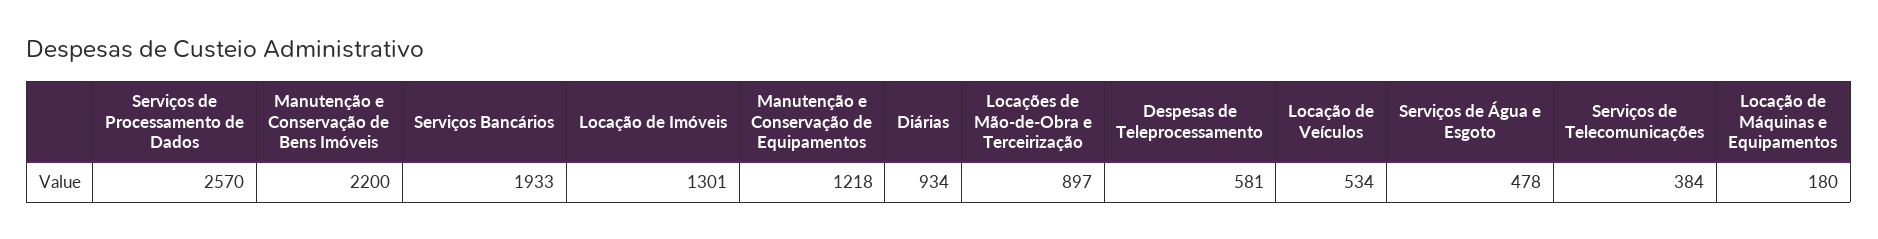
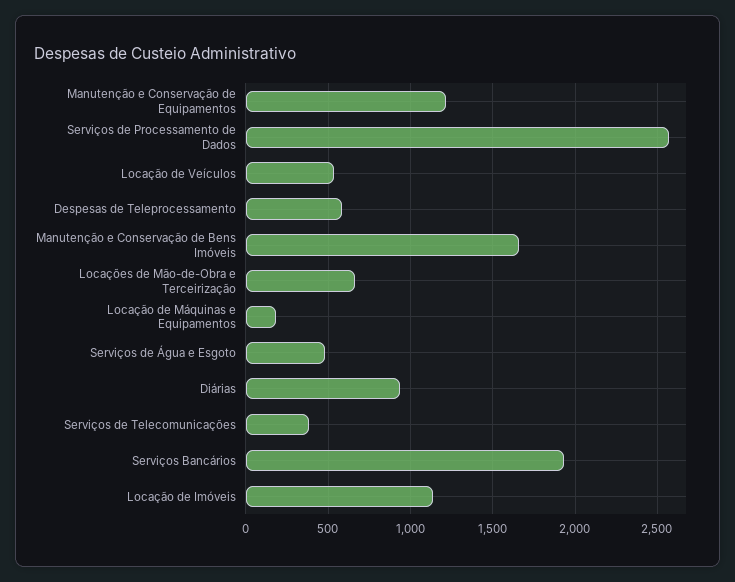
  {
    "Serviços de Processamento de Dados": 2570,
-   "Manutenção e Conservação de Bens Imóveis": 2200,
+   "Manutenção e Conservação de Bens Imóveis": 1650,
    "Serviços Bancários": 1933,
-   "Locação de Imóveis": 1301,
+   "Locação de Imóveis": 1150,
    "Manutenção e Conservação de Equipamentos": 1218,
    "Diárias": 934,
-   "Locações de Mão-de-Obra e Terceirização": 897,
+   "Locações de Mão-de-Obra e Terceirização": 650,
    "Despesas de Teleprocessamento": 581,
    "Locação de Veículos": 534,
    "Serviços de Água e Esgoto": 478,
    "Serviços de Telecomunicações": 384,
    "Locação de Máquinas e Equipamentos": 180
  }

